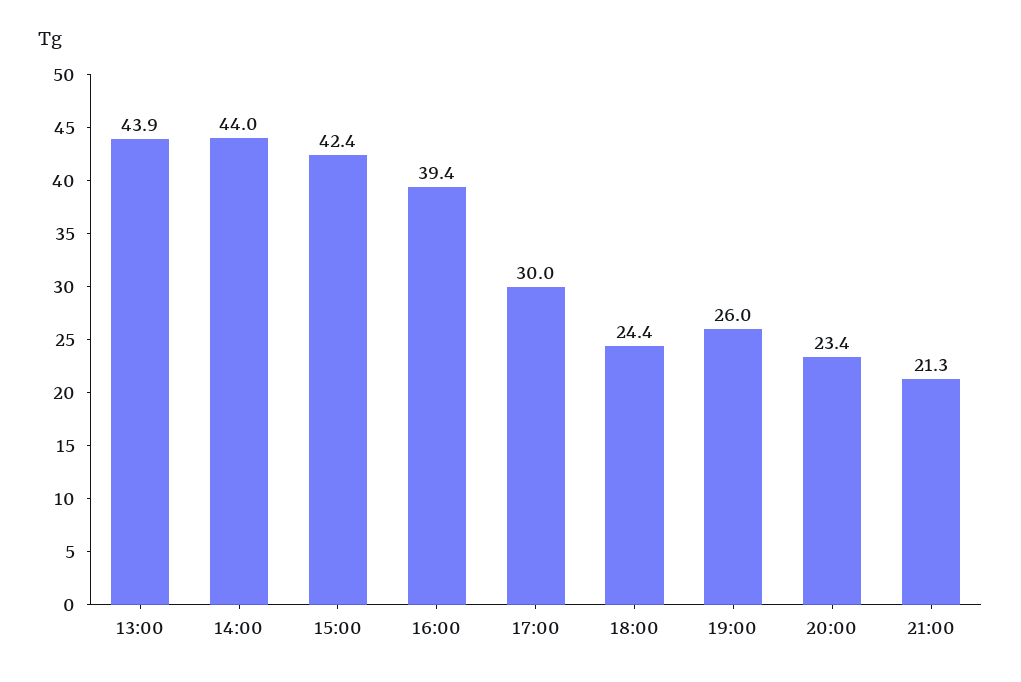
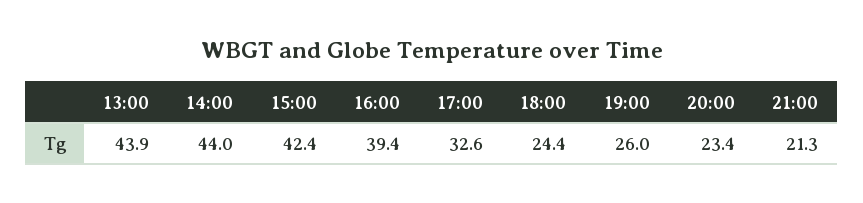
  {
    "13:00": 43.9,
    "14:00": 44,
    "15:00": 42.4,
    "16:00": 39.4,
-   "17:00": 30,
+   "17:00": 32.6,
    "18:00": 24.4,
    "19:00": 26,
    "20:00": 23.4,
    "21:00": 21.3
  }

